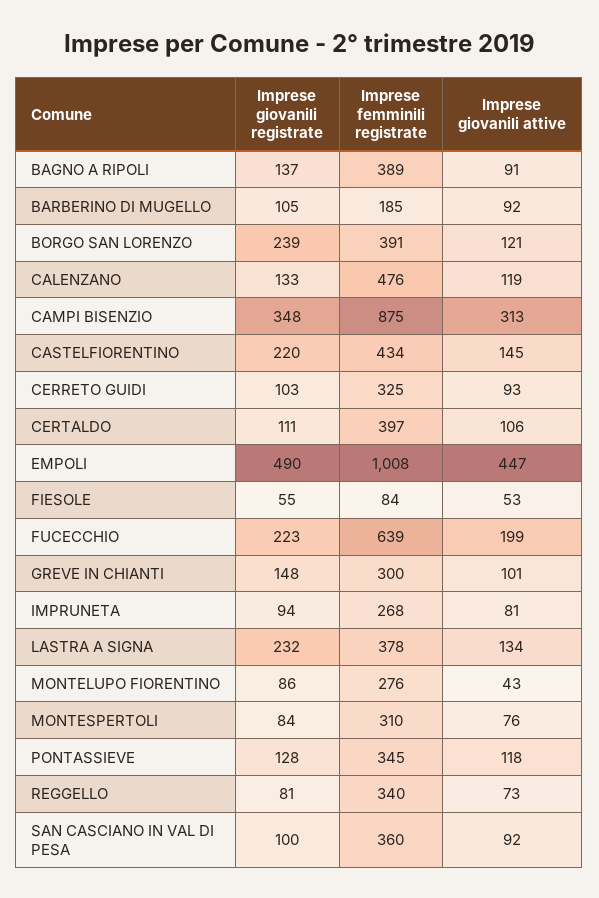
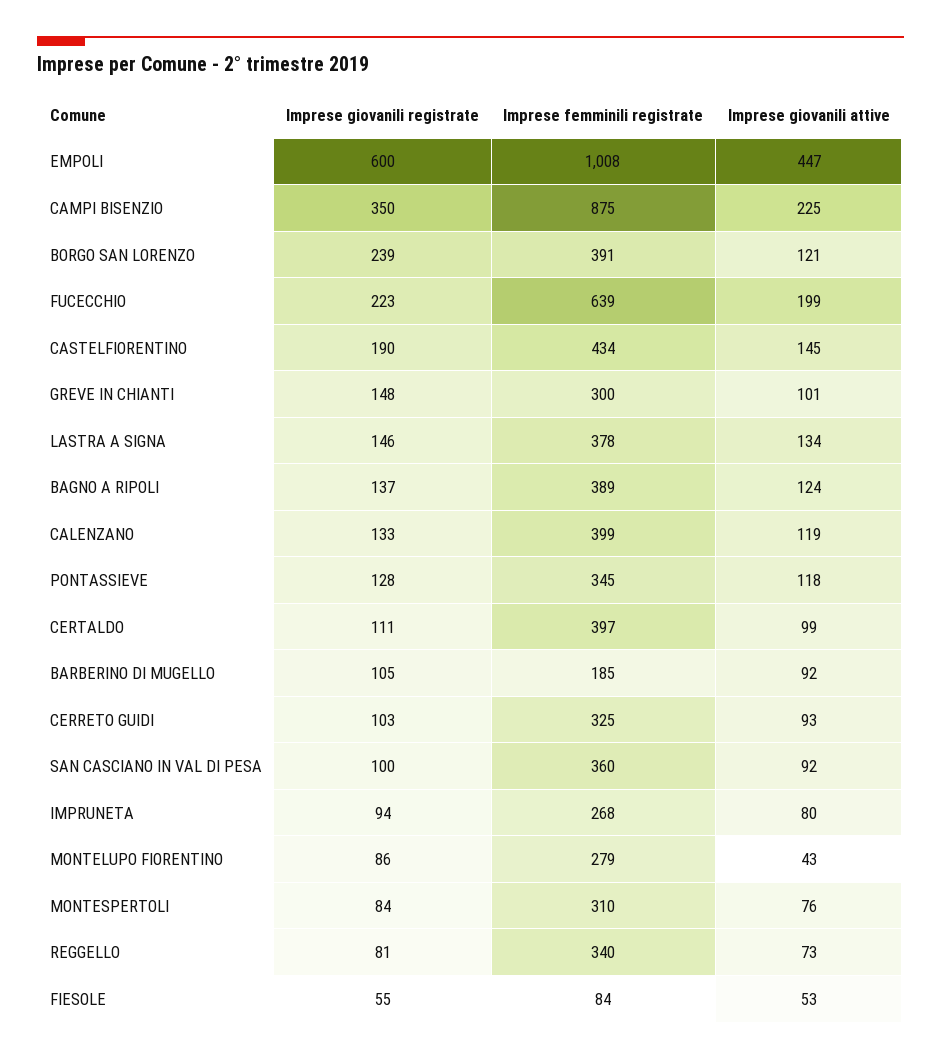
  {
    "Imprese giovanili registrate": {
      "BAGNO A RIPOLI": 137,
      "BARBERINO DI MUGELLO": 105,
      "BORGO SAN LORENZO": 239,
      "CALENZANO": 133,
-     "CAMPI BISENZIO": 348,
+     "CAMPI BISENZIO": 350,
-     "CASTELFIORENTINO": 220,
+     "CASTELFIORENTINO": 190,
      "CERRETO GUIDI": 103,
      "CERTALDO": 111,
-     "EMPOLI": 490,
+     "EMPOLI": 600,
      "FIESOLE": 55,
      "FUCECCHIO": 223,
      "GREVE IN CHIANTI": 148,
      "IMPRUNETA": 94,
-     "LASTRA A SIGNA": 232,
+     "LASTRA A SIGNA": 146,
      "MONTELUPO FIORENTINO": 86,
      "MONTESPERTOLI": 84,
      "PONTASSIEVE": 128,
      "REGGELLO": 81,
      "SAN CASCIANO IN VAL DI PESA": 100
    },
    "Imprese femminili registrate": {
      "BAGNO A RIPOLI": 389,
      "BARBERINO DI MUGELLO": 185,
      "BORGO SAN LORENZO": 391,
-     "CALENZANO": 476,
+     "CALENZANO": 399,
      "CAMPI BISENZIO": 875,
      "CASTELFIORENTINO": 434,
      "CERRETO GUIDI": 325,
      "CERTALDO": 397,
      "EMPOLI": 1008,
      "FIESOLE": 84,
      "FUCECCHIO": 639,
      "GREVE IN CHIANTI": 300,
      "IMPRUNETA": 268,
      "LASTRA A SIGNA": 378,
-     "MONTELUPO FIORENTINO": 276,
+     "MONTELUPO FIORENTINO": 279,
      "MONTESPERTOLI": 310,
      "PONTASSIEVE": 345,
      "REGGELLO": 340,
      "SAN CASCIANO IN VAL DI PESA": 360
    },
    "Imprese giovanili attive": {
-     "BAGNO A RIPOLI": 91,
+     "BAGNO A RIPOLI": 124,
      "BARBERINO DI MUGELLO": 92,
      "BORGO SAN LORENZO": 121,
      "CALENZANO": 119,
-     "CAMPI BISENZIO": 313,
+     "CAMPI BISENZIO": 225,
      "CASTELFIORENTINO": 145,
      "CERRETO GUIDI": 93,
-     "CERTALDO": 106,
+     "CERTALDO": 99,
      "EMPOLI": 447,
      "FIESOLE": 53,
      "FUCECCHIO": 199,
      "GREVE IN CHIANTI": 101,
-     "IMPRUNETA": 81,
+     "IMPRUNETA": 80,
      "LASTRA A SIGNA": 134,
      "MONTELUPO FIORENTINO": 43,
      "MONTESPERTOLI": 76,
      "PONTASSIEVE": 118,
      "REGGELLO": 73,
      "SAN CASCIANO IN VAL DI PESA": 92
    }
  }

